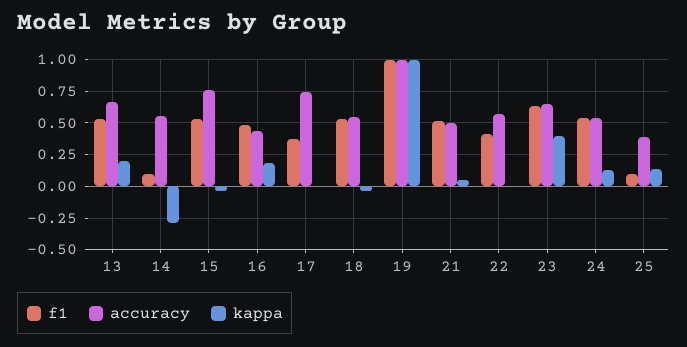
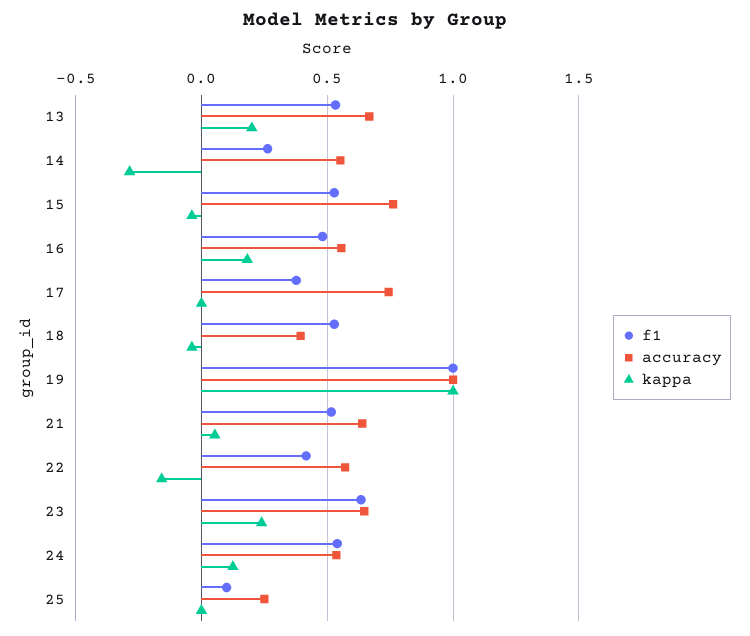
  {
    "f1": {
      "13": 0.55,
-     "14": 0.1,
+     "14": 0.25,
      "15": 0.55,
      "16": 0.5,
      "17": 0.4,
      "18": 0.55,
      "19": 1,
      "21": 0.5,
      "22": 0.4,
      "23": 0.65,
      "24": 0.55,
      "25": 0.1
    },
    "accuracy": {
      "13": 0.65,
      "14": 0.55,
      "15": 0.75,
-     "16": 0.45,
+     "16": 0.55,
      "17": 0.75,
-     "18": 0.55,
+     "18": 0.4,
      "19": 1,
-     "21": 0.5,
+     "21": 0.65,
      "22": 0.55,
      "23": 0.65,
      "24": 0.55,
-     "25": 0.4
+     "25": 0.25
    },
    "kappa": {
      "13": 0.2,
      "14": -0.3,
      "15": -0.05,
      "16": 0.2,
      "17": 0,
      "18": -0.05,
      "19": 1,
      "21": 0.05,
-     "22": 0,
+     "22": -0.15,
-     "23": 0.4,
+     "23": 0.25,
      "24": 0.15,
-     "25": 0.15
+     "25": 0
    }
  }

